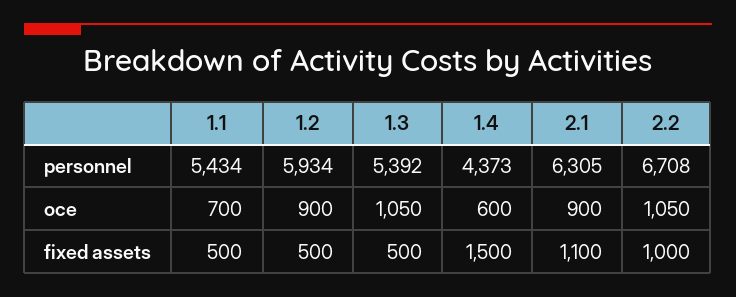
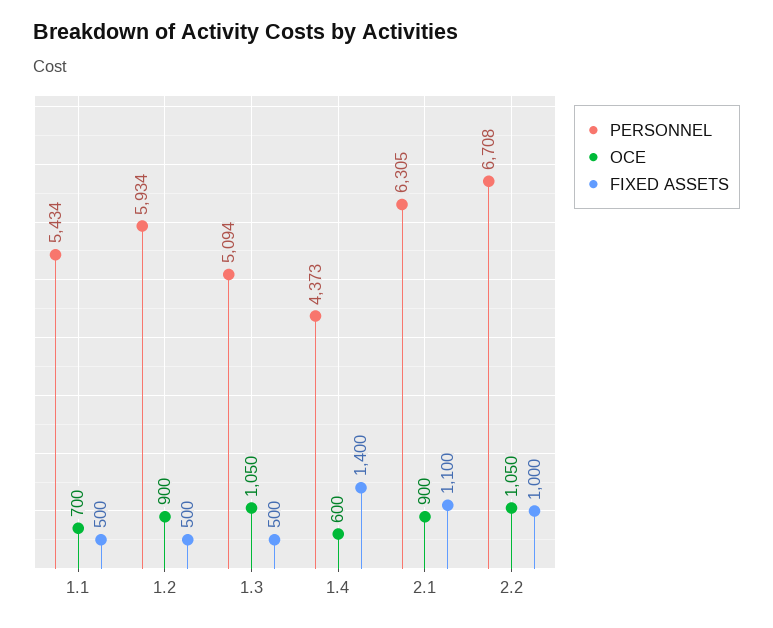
  {
    "personnel": {
      "1.1": 5434,
      "1.2": 5934,
-     "1.3": 5392,
+     "1.3": 5094,
      "1.4": 4373,
      "2.1": 6305,
      "2.2": 6708
    },
    "oce": {
      "1.1": 700,
      "1.2": 900,
      "1.3": 1050,
      "1.4": 600,
      "2.1": 900,
      "2.2": 1050
    },
    "fixed assets": {
      "1.1": 500,
      "1.2": 500,
      "1.3": 500,
-     "1.4": 1500,
+     "1.4": 1400,
      "2.1": 1100,
      "2.2": 1000
    }
  }

